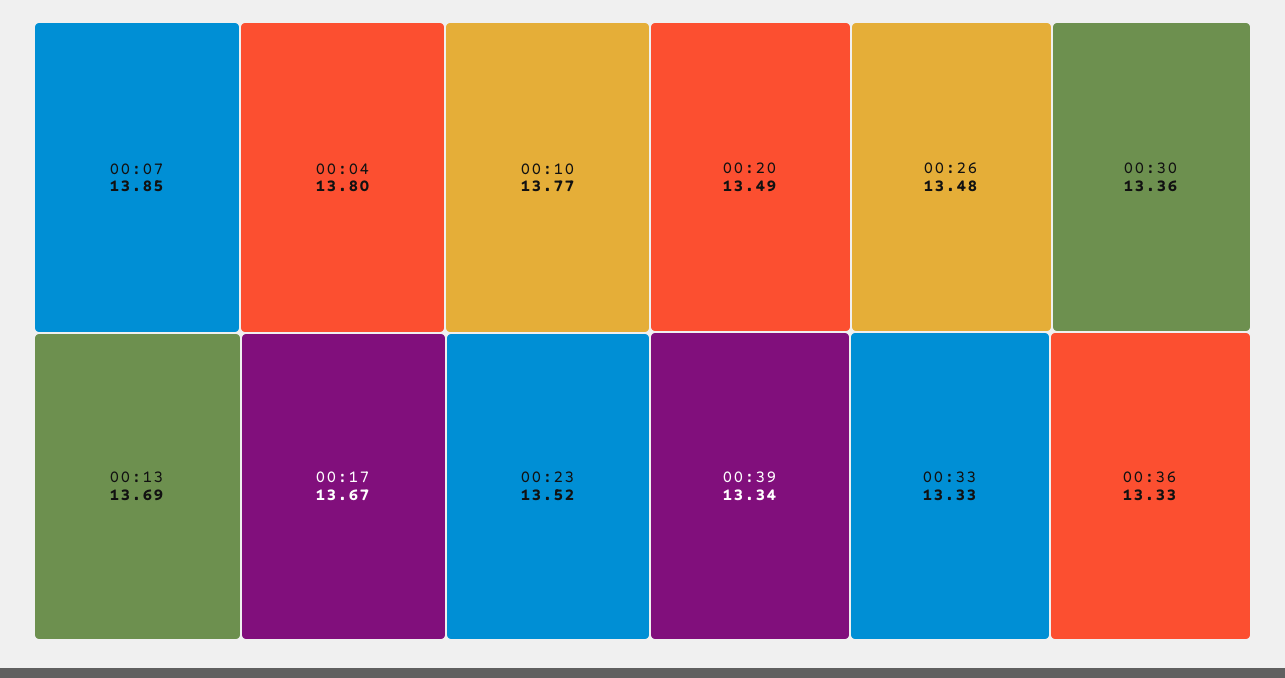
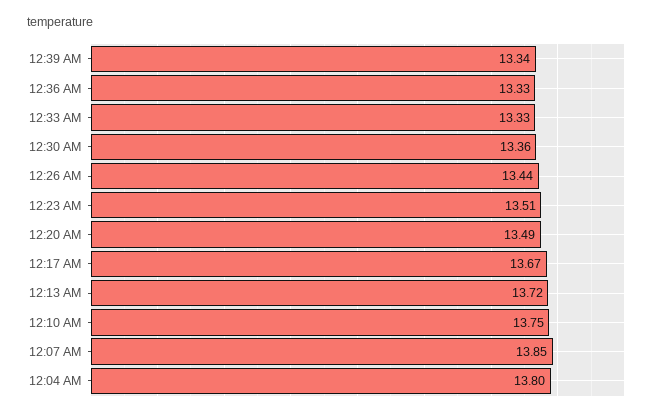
  {
    "00:07": 13.85,
    "00:04": 13.8,
-   "00:10": 13.77,
+   "00:10": 13.75,
-   "00:13": 13.69,
+   "00:13": 13.72,
    "00:17": 13.67,
-   "00:23": 13.52,
+   "00:23": 13.51,
    "00:20": 13.49,
-   "00:26": 13.48,
+   "00:26": 13.44,
    "00:30": 13.36,
    "00:39": 13.34,
    "00:33": 13.33,
    "00:36": 13.33
  }

